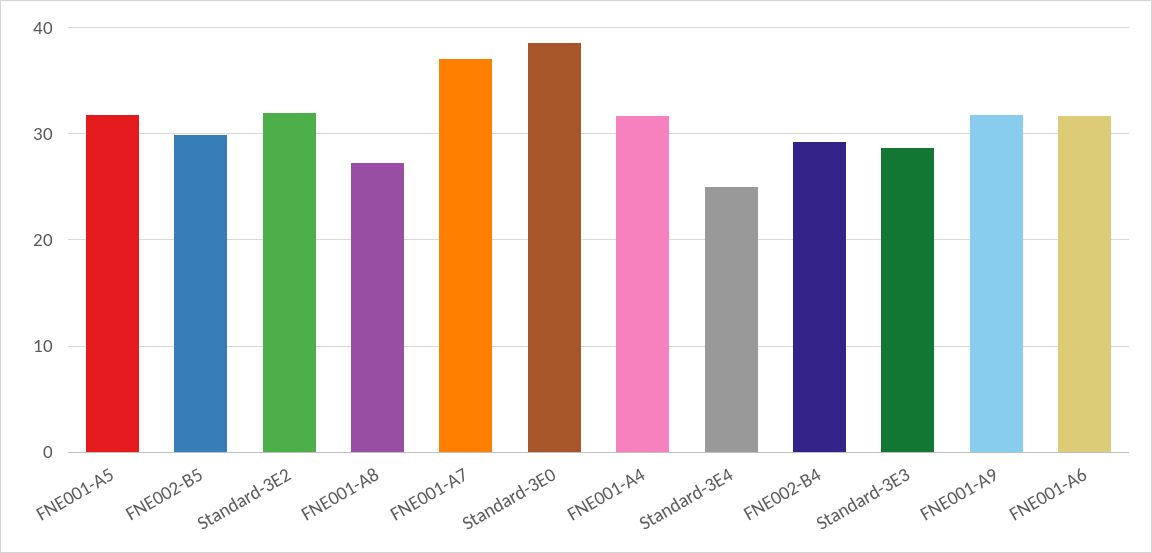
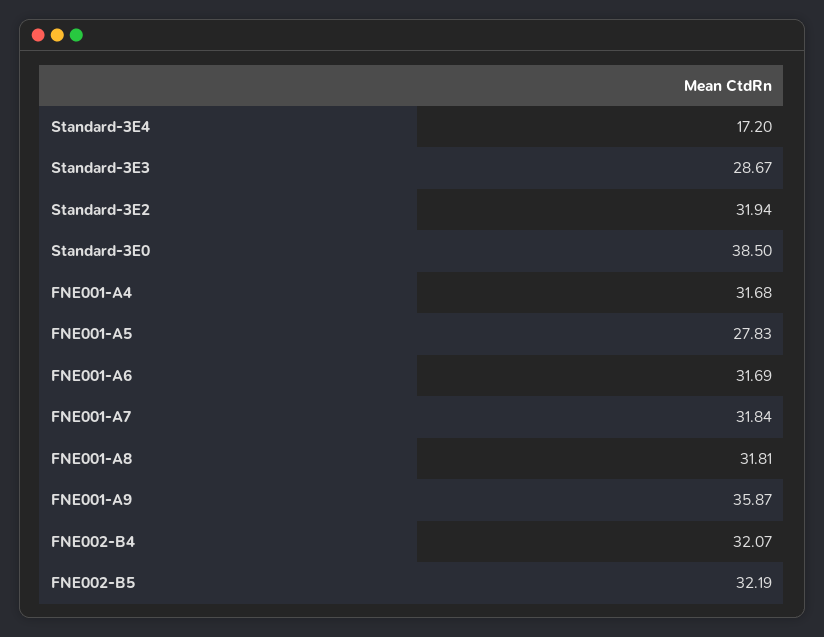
  {
-   "FNE001-A5": 32,
+   "FNE001-A5": 27.83,
-   "FNE002-B5": 30,
+   "FNE002-B5": 32.19,
    "Standard-3E2": 31.94,
-   "FNE001-A8": 27,
+   "FNE001-A8": 31.81,
-   "FNE001-A7": 37,
+   "FNE001-A7": 31.84,
    "Standard-3E0": 38.5,
    "FNE001-A4": 31.68,
-   "Standard-3E4": 25,
+   "Standard-3E4": 17.2,
-   "FNE002-B4": 29,
+   "FNE002-B4": 32.07,
    "Standard-3E3": 28.67,
-   "FNE001-A9": 32,
+   "FNE001-A9": 35.87,
    "FNE001-A6": 31.69
  }

